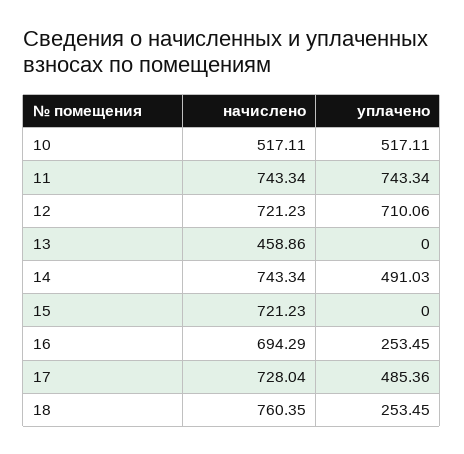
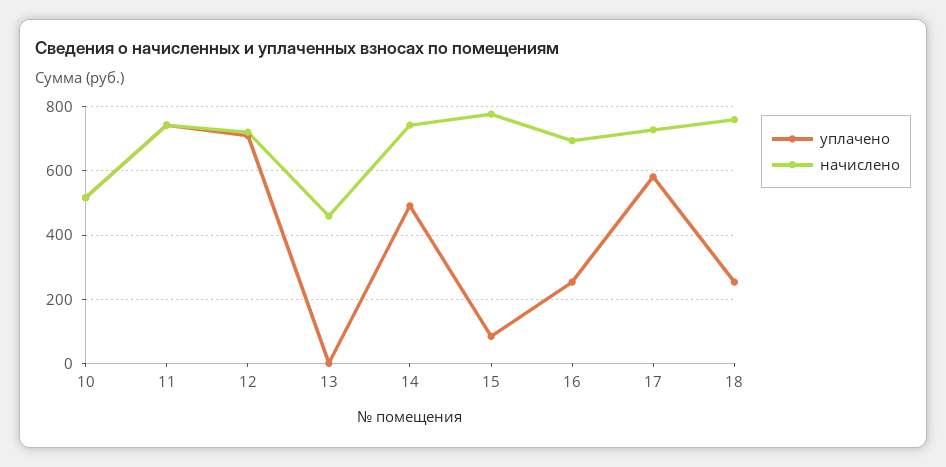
  {
    "начислено": {
      "10": 517.11,
      "11": 743.34,
      "12": 721.23,
      "13": 458.86,
      "14": 743.34,
-     "15": 721.23,
+     "15": 780,
      "16": 694.29,
      "17": 728.04,
      "18": 760.35
    },
    "уплачено": {
      "10": 517.11,
      "11": 743.34,
      "12": 710.06,
      "13": 0,
      "14": 491.03,
-     "15": 0,
+     "15": 80,
      "16": 253.45,
-     "17": 485.36,
+     "17": 580,
      "18": 253.45
    }
  }

